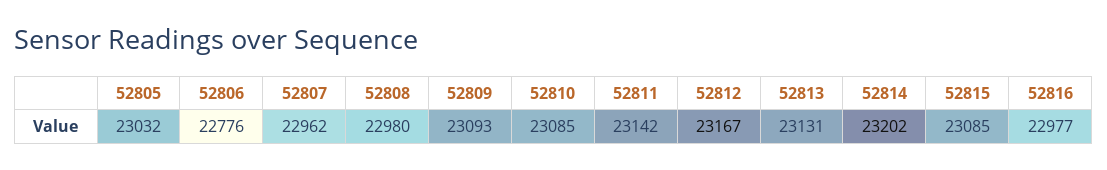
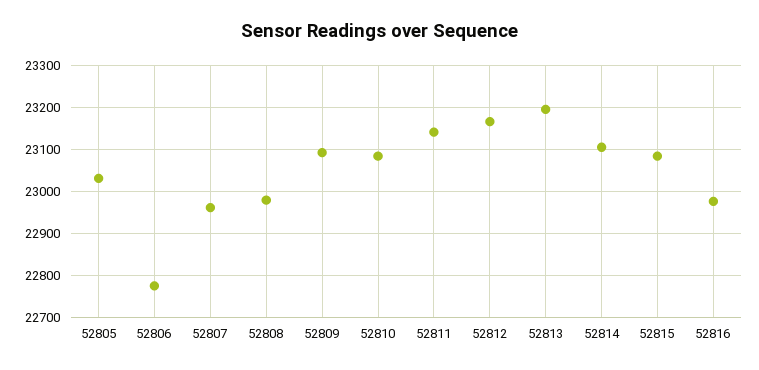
  {
    "52805": 23032,
    "52806": 22776,
    "52807": 22962,
    "52808": 22980,
    "52809": 23093,
    "52810": 23085,
    "52811": 23142,
    "52812": 23167,
-   "52813": 23131,
+   "52813": 23200,
-   "52814": 23202,
+   "52814": 23100,
    "52815": 23085,
    "52816": 22977
  }

